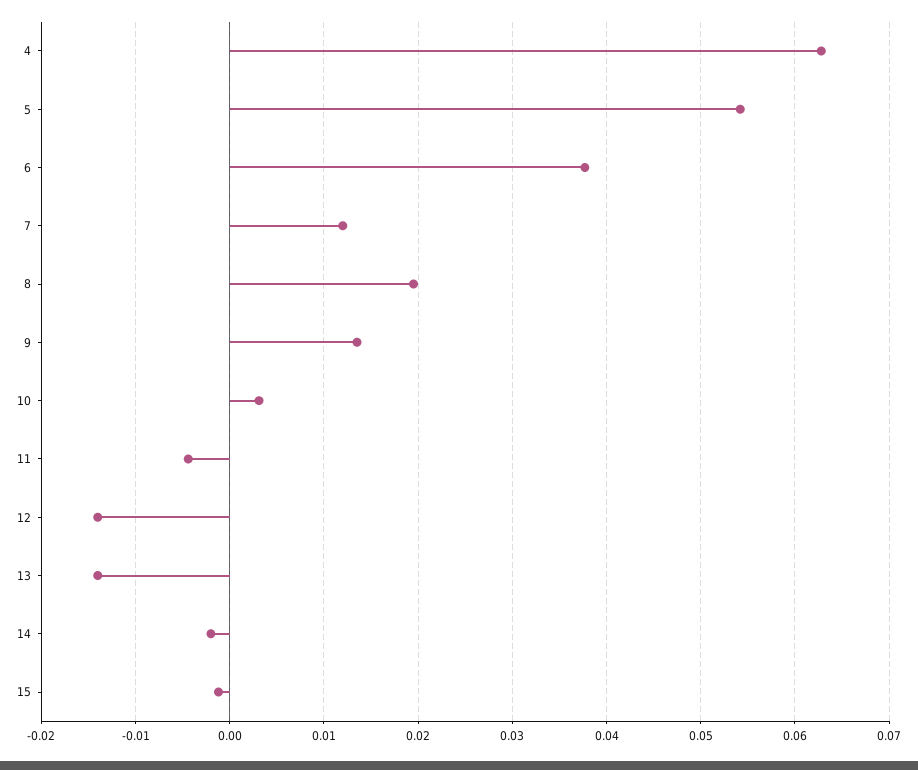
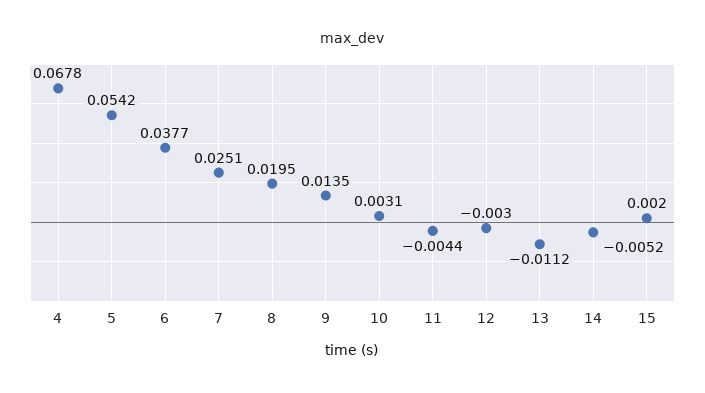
  {
-   "4": 0.063,
+   "4": 0.0678,
    "5": 0.0542,
    "6": 0.0377,
-   "7": 0.012,
+   "7": 0.0251,
    "8": 0.0195,
    "9": 0.0135,
    "10": 0.0031,
    "11": -0.0044,
-   "12": -0.014,
+   "12": -0.003,
-   "13": -0.014,
+   "13": -0.0112,
-   "14": -0.002,
+   "14": -0.0052,
-   "15": -0.001
+   "15": 0.002
  }

